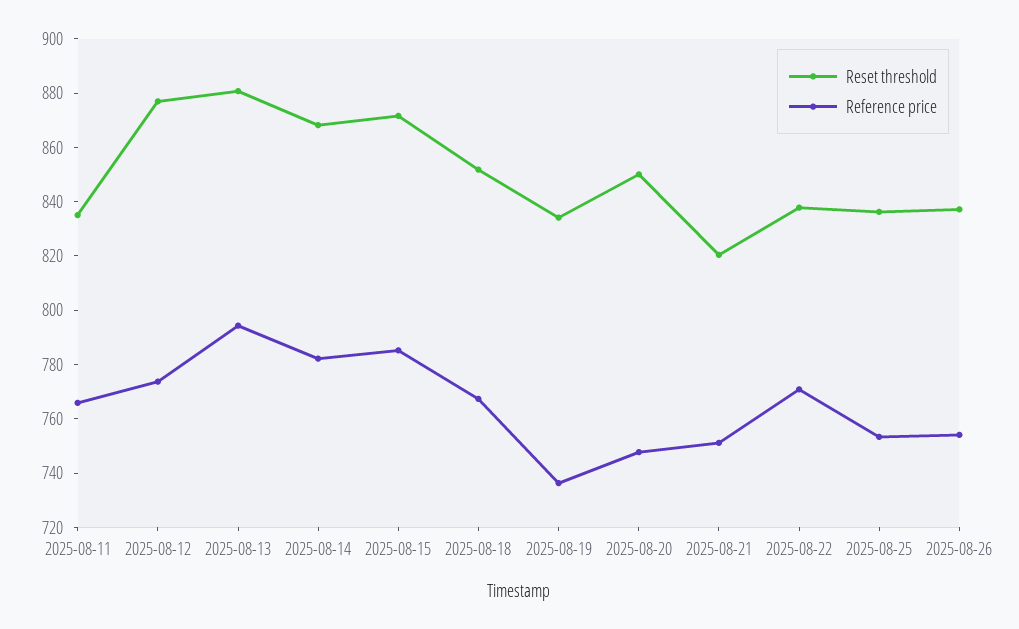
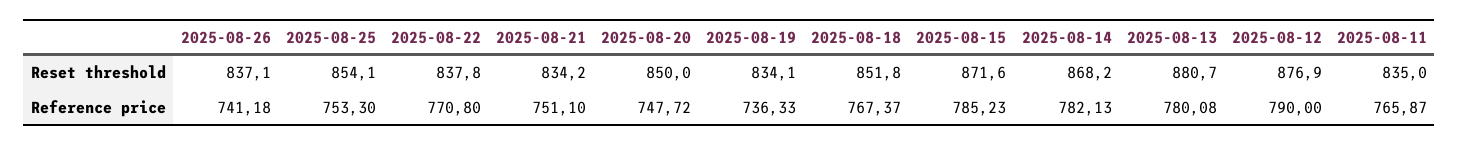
  {
    "Reset threshold": {
      "2025-08-11": 835,
      "2025-08-12": 876.9,
      "2025-08-13": 880.7,
      "2025-08-14": 868.2,
      "2025-08-15": 871.6,
      "2025-08-18": 851.8,
      "2025-08-19": 834.1,
      "2025-08-20": 850,
-     "2025-08-21": 820,
+     "2025-08-21": 834.2,
      "2025-08-22": 837.8,
-     "2025-08-25": 835,
+     "2025-08-25": 854.1,
      "2025-08-26": 837.1
    },
    "Reference price": {
      "2025-08-11": 765.87,
-     "2025-08-12": 775,
+     "2025-08-12": 790,
-     "2025-08-13": 795,
+     "2025-08-13": 780.08,
      "2025-08-14": 782.13,
      "2025-08-15": 785.23,
      "2025-08-18": 767.37,
      "2025-08-19": 736.33,
      "2025-08-20": 747.72,
      "2025-08-21": 751.1,
      "2025-08-22": 770.8,
      "2025-08-25": 753.3,
-     "2025-08-26": 755
+     "2025-08-26": 741.18
    }
  }

